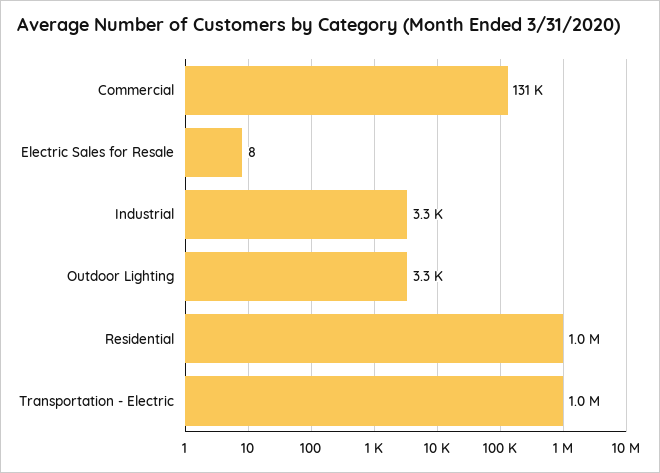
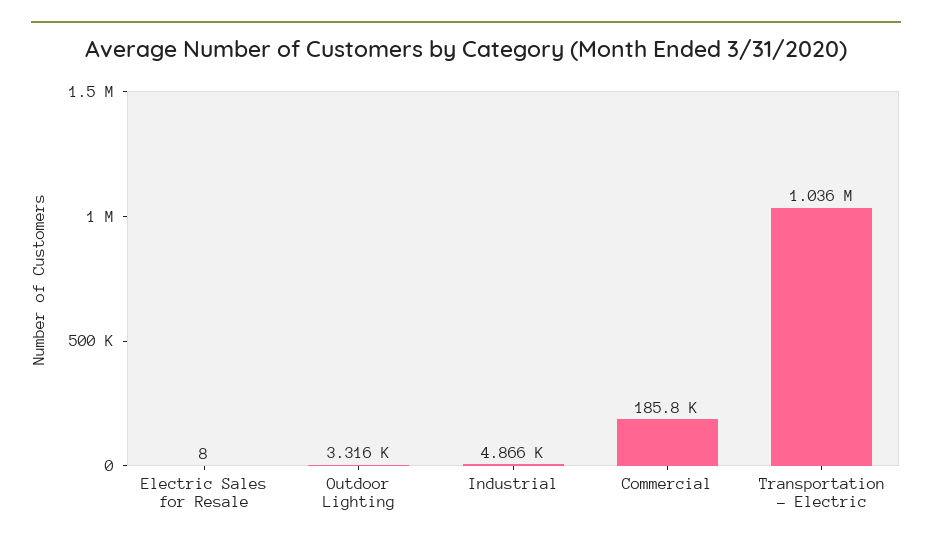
  {
-   "Commercial": 131000,
+   "Commercial": 185800,
    "Electric Sales for Resale": 8,
-   "Industrial": 3300,
+   "Industrial": 4866,
    "Outdoor Lighting": 3316,
-   "Residential": 1000000,
    "Transportation - Electric": 1036000
  }

